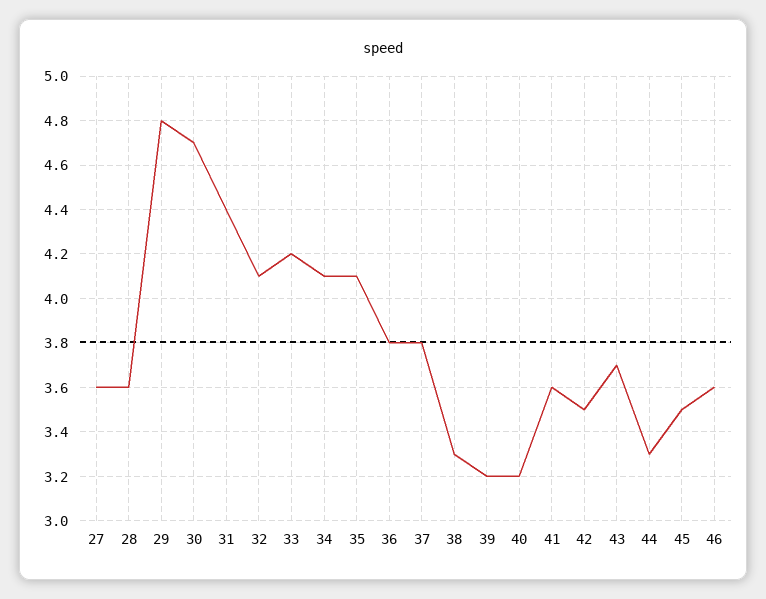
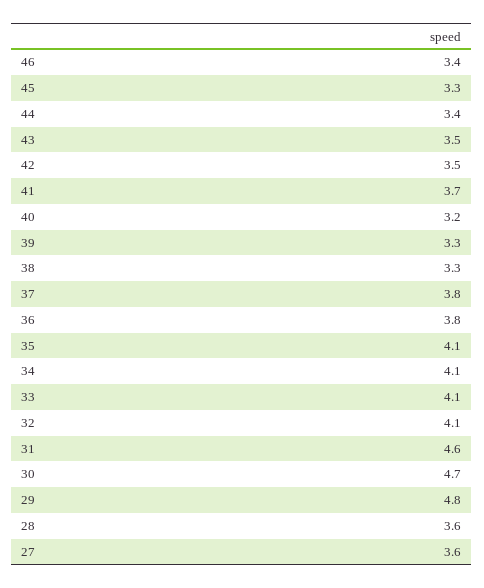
  {
    "27": 3.6,
    "28": 3.6,
    "29": 4.8,
    "30": 4.7,
-   "31": 4.4,
+   "31": 4.6,
    "32": 4.1,
-   "33": 4.2,
+   "33": 4.1,
    "34": 4.1,
    "35": 4.1,
    "36": 3.8,
    "37": 3.8,
    "38": 3.3,
-   "39": 3.2,
+   "39": 3.3,
    "40": 3.2,
-   "41": 3.6,
+   "41": 3.7,
    "42": 3.5,
-   "43": 3.7,
+   "43": 3.5,
-   "44": 3.3,
+   "44": 3.4,
-   "45": 3.5,
+   "45": 3.3,
-   "46": 3.6
+   "46": 3.4
  }

